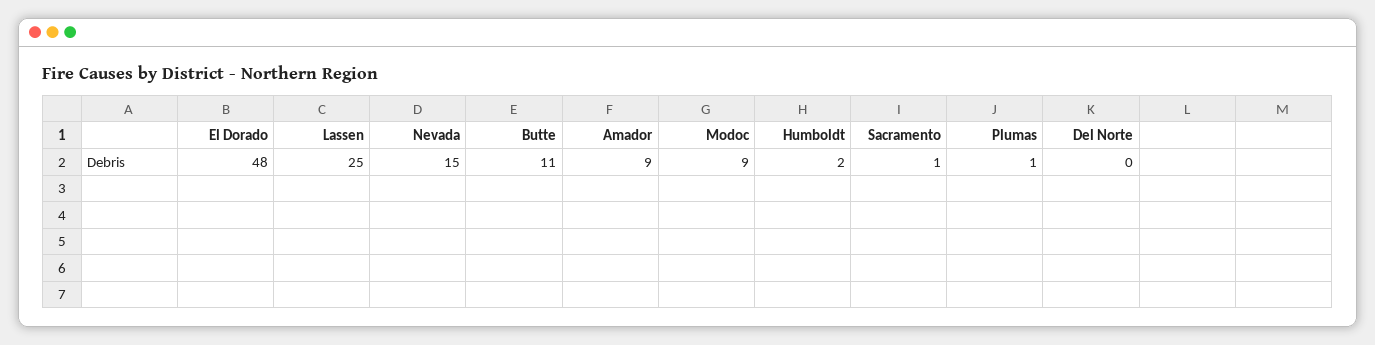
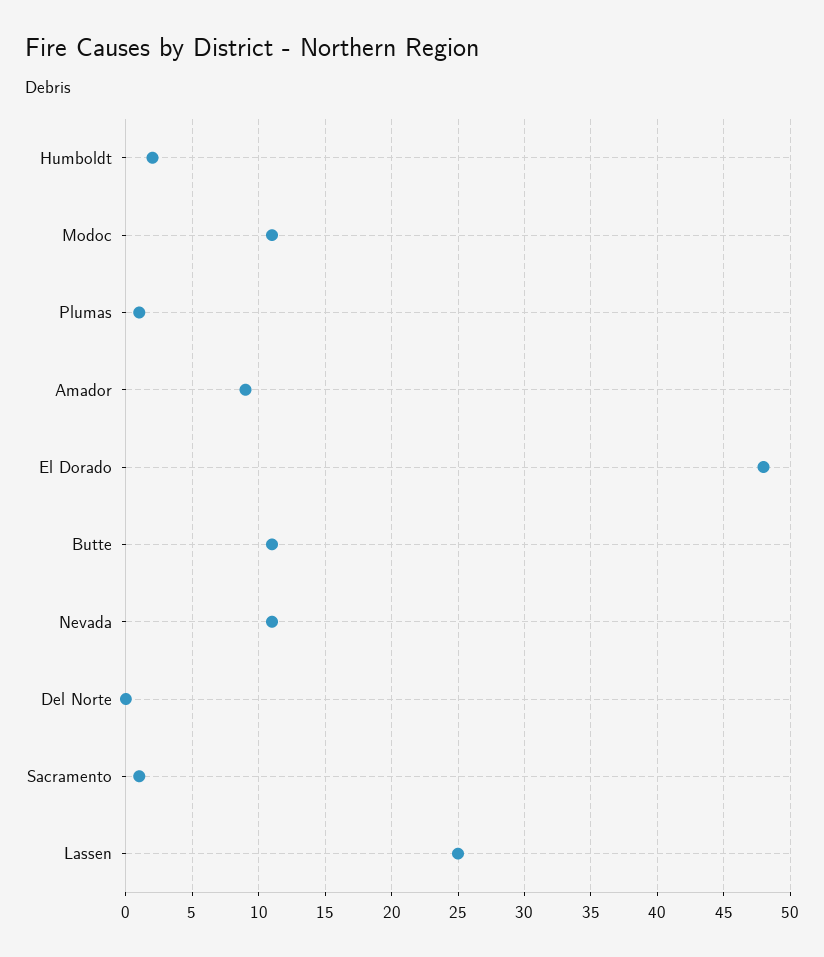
  {
    "El Dorado": 48,
    "Lassen": 25,
-   "Nevada": 15,
+   "Nevada": 11,
    "Butte": 11,
    "Amador": 9,
-   "Modoc": 9,
+   "Modoc": 11,
    "Humboldt": 2,
    "Sacramento": 1,
    "Plumas": 1,
    "Del Norte": 0
  }

